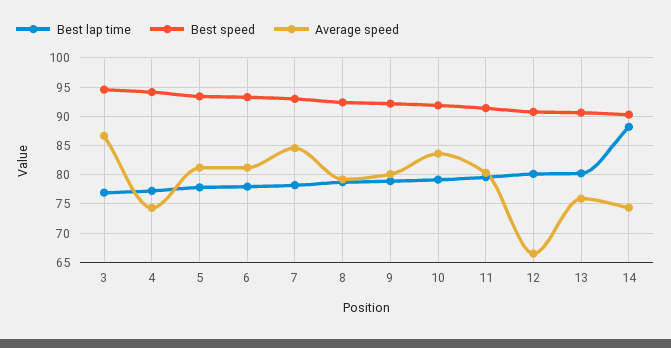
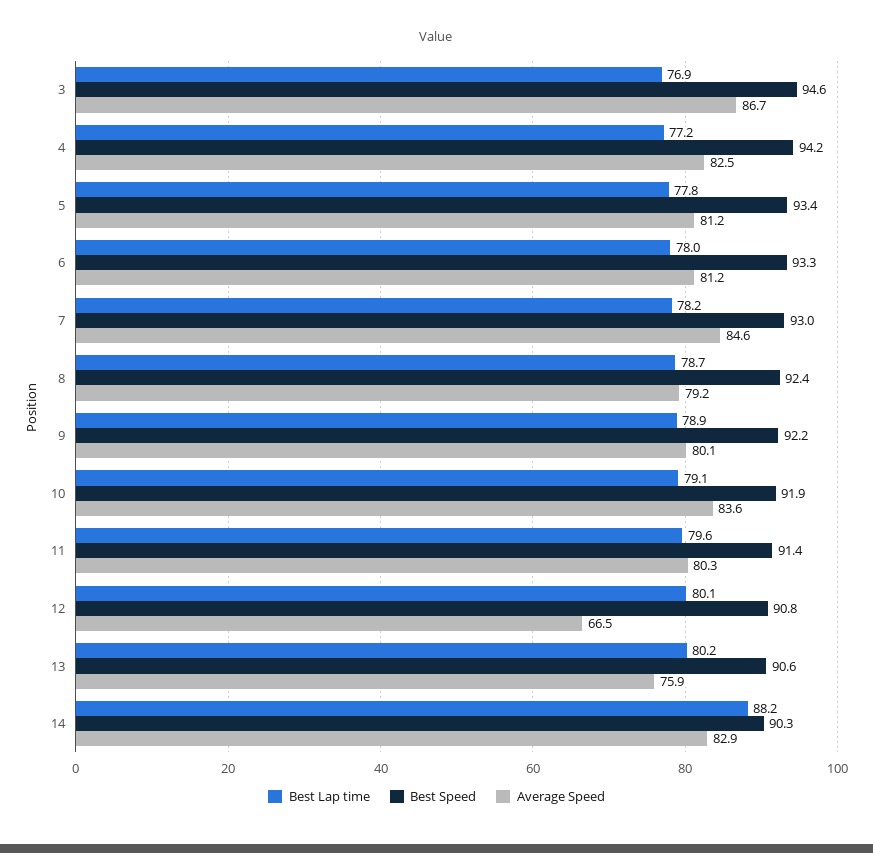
  {
    "Best lap time": {
      "3": 76.9,
      "4": 77.2,
      "5": 77.8,
      "6": 78,
      "7": 78.2,
      "8": 78.7,
      "9": 78.9,
      "10": 79.1,
      "11": 79.6,
      "12": 80.1,
      "13": 80.2,
      "14": 88.2
    },
    "Best speed": {
      "3": 94.6,
      "4": 94.2,
      "5": 93.4,
      "6": 93.3,
      "7": 93,
      "8": 92.4,
      "9": 92.2,
      "10": 91.9,
      "11": 91.4,
      "12": 90.8,
      "13": 90.6,
      "14": 90.3
    },
    "Average speed": {
      "3": 86.7,
-     "4": 75,
+     "4": 82.5,
      "5": 81.2,
      "6": 81.2,
      "7": 84.6,
      "8": 79.2,
      "9": 80.1,
      "10": 83.6,
      "11": 80.3,
      "12": 66.5,
      "13": 75.9,
-     "14": 75
+     "14": 82.9
    }
  }

